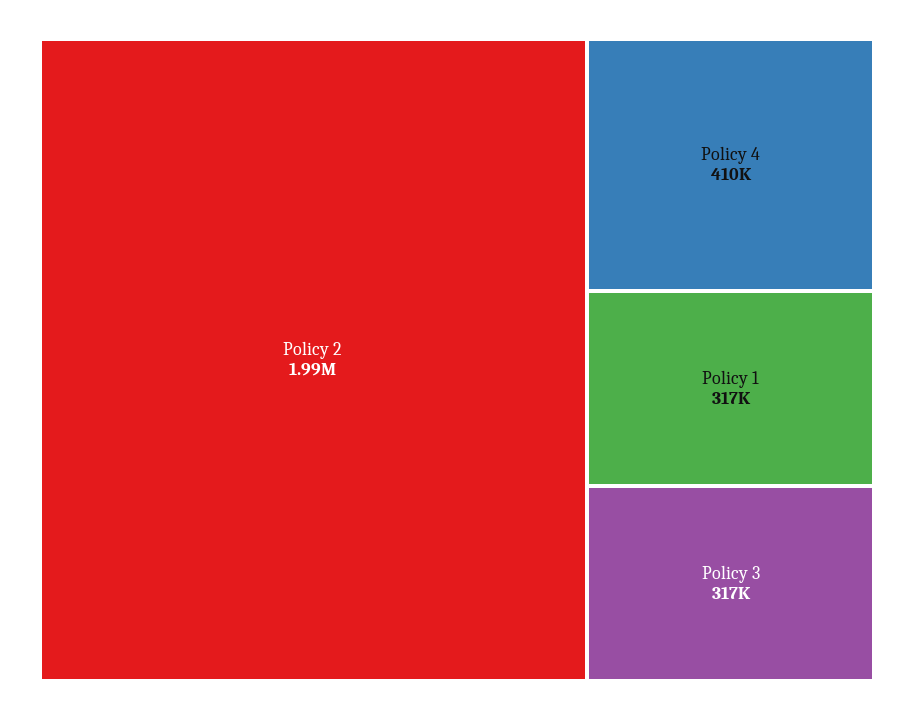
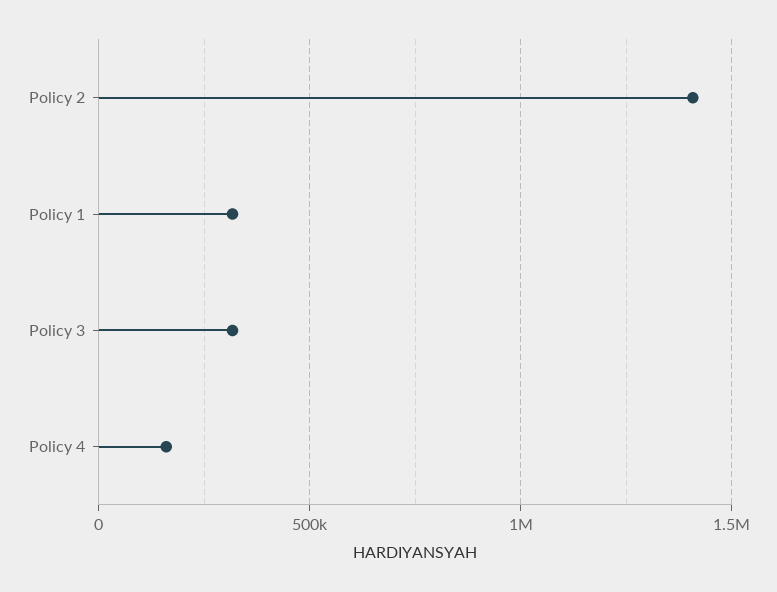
  {
-   "Policy 2": 1990000,
+   "Policy 2": 1400000,
-   "Policy 4": 410000,
+   "Policy 4": 150000,
    "Policy 1": 317000,
    "Policy 3": 317000
  }

